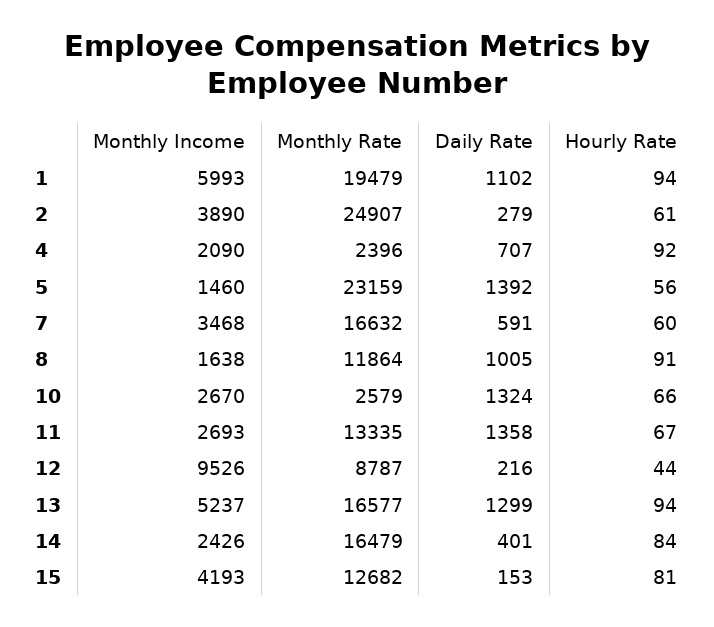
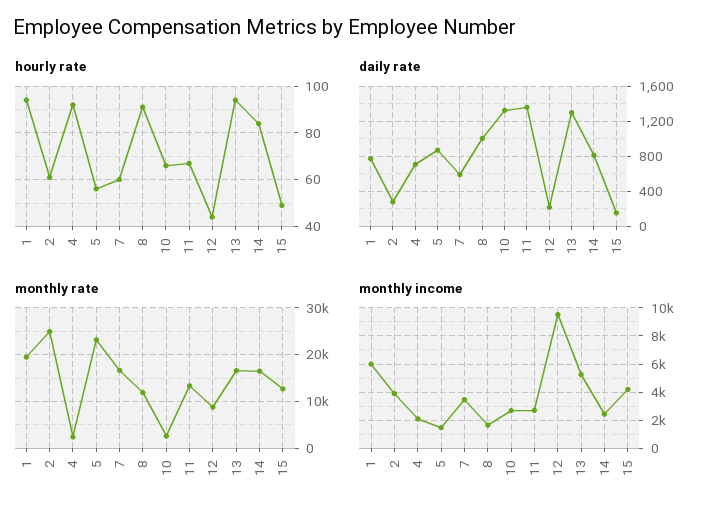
  {
    "Monthly Income": {
      "1": 5993,
      "2": 3890,
      "4": 2090,
      "5": 1460,
      "7": 3468,
      "8": 1638,
      "10": 2670,
      "11": 2693,
      "12": 9526,
      "13": 5237,
      "14": 2426,
      "15": 4193
    },
    "Monthly Rate": {
      "1": 19479,
      "2": 24907,
      "4": 2396,
      "5": 23159,
      "7": 16632,
      "8": 11864,
      "10": 2579,
      "11": 13335,
      "12": 8787,
      "13": 16577,
      "14": 16479,
      "15": 12682
    },
    "Daily Rate": {
-     "1": 1102,
+     "1": 800,
      "2": 279,
      "4": 707,
-     "5": 1392,
+     "5": 900,
      "7": 591,
      "8": 1005,
      "10": 1324,
      "11": 1358,
      "12": 216,
      "13": 1299,
-     "14": 401,
+     "14": 800,
      "15": 153
    },
    "Hourly Rate": {
      "1": 94,
      "2": 61,
      "4": 92,
      "5": 56,
      "7": 60,
      "8": 91,
      "10": 66,
      "11": 67,
      "12": 44,
      "13": 94,
      "14": 84,
-     "15": 81
+     "15": 50
    }
  }

